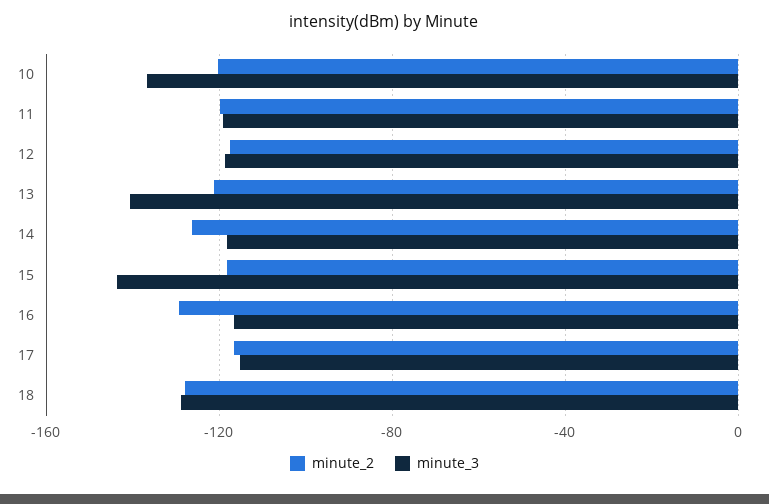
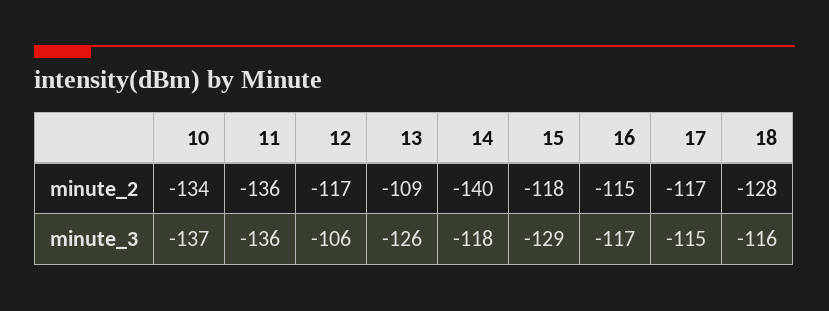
  {
    "minute_2": {
-     "10": -120,
+     "10": -134,
-     "11": -120,
+     "11": -136,
      "12": -117,
-     "13": -120,
+     "13": -109,
-     "14": -125,
+     "14": -140,
      "15": -118,
-     "16": -130,
+     "16": -115,
      "17": -117,
      "18": -128
    },
    "minute_3": {
      "10": -137,
-     "11": -120,
+     "11": -136,
-     "12": -120,
+     "12": -106,
-     "13": -140,
+     "13": -126,
      "14": -118,
-     "15": -145,
+     "15": -129,
      "16": -117,
      "17": -115,
-     "18": -130
+     "18": -116
    }
  }

